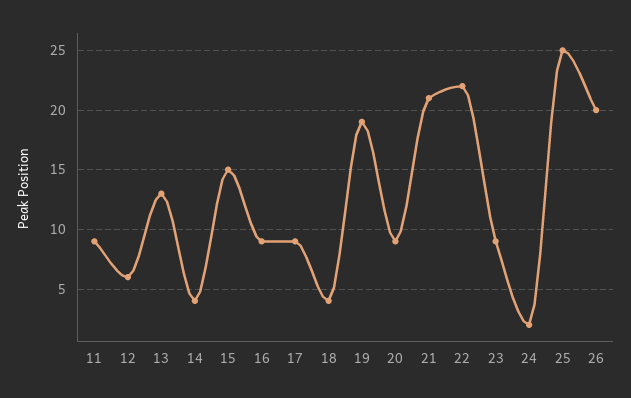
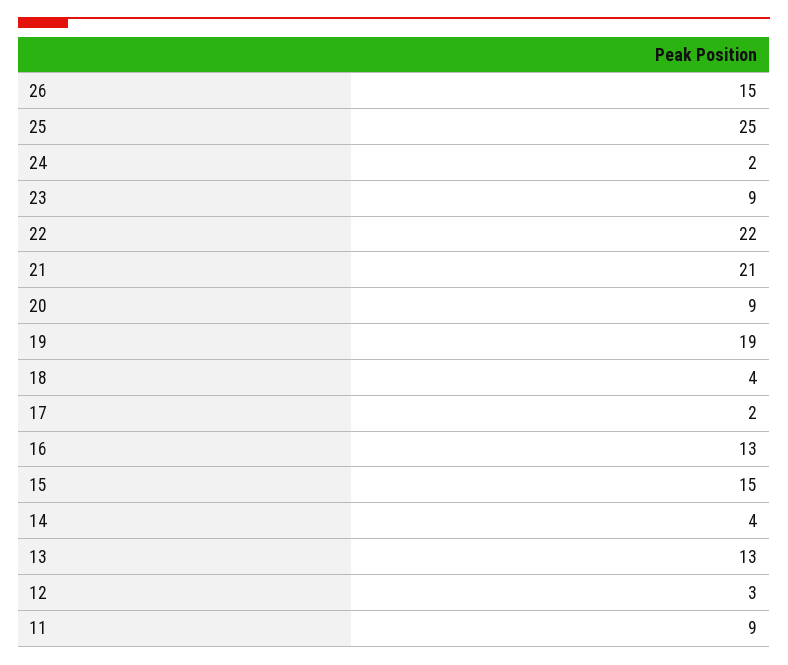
  {
    "11": 9,
-   "12": 6,
+   "12": 3,
    "13": 13,
    "14": 4,
    "15": 15,
-   "16": 9,
+   "16": 13,
-   "17": 9,
+   "17": 2,
    "18": 4,
    "19": 19,
    "20": 9,
    "21": 21,
    "22": 22,
    "23": 9,
    "24": 2,
    "25": 25,
-   "26": 20
+   "26": 15
  }

